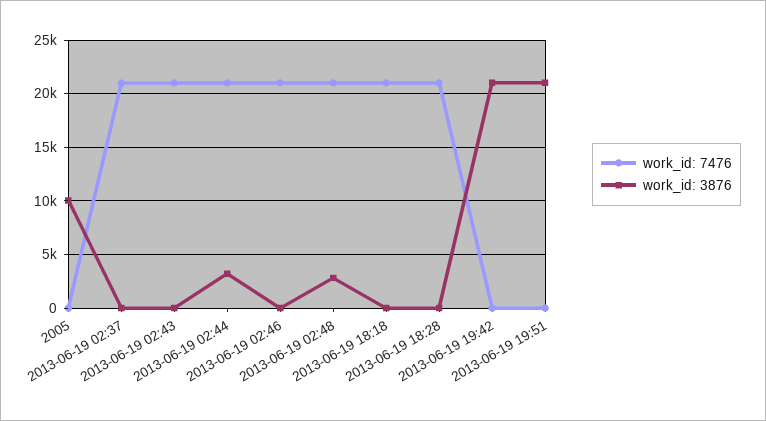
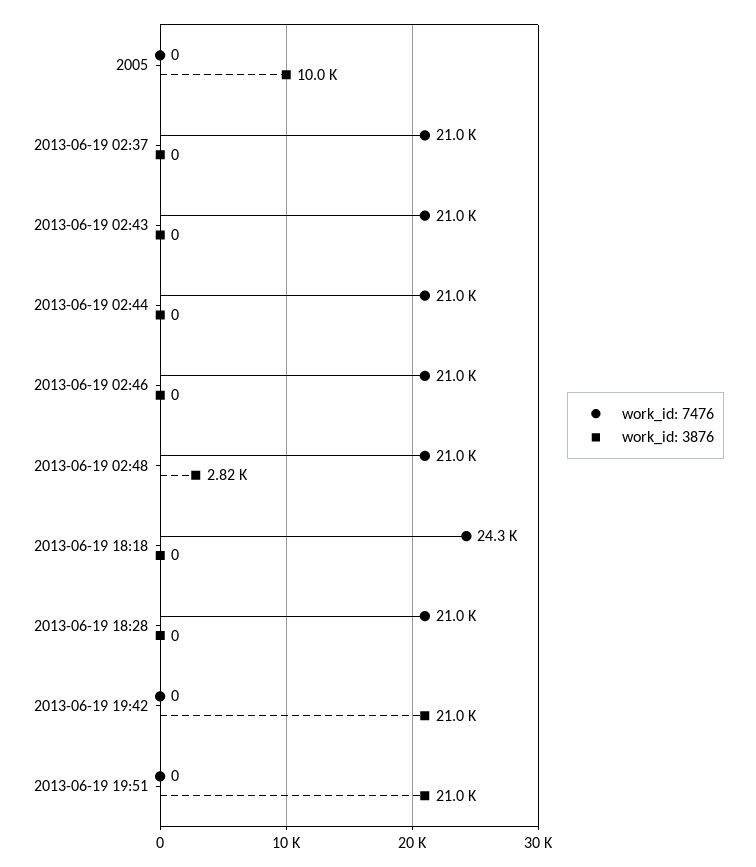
  {
    "work_id: 7476": {
      "2005": 0,
      "2013-06-19 02:37": 21000,
      "2013-06-19 02:43": 21000,
      "2013-06-19 02:44": 21000,
      "2013-06-19 02:46": 21000,
      "2013-06-19 02:48": 21000,
-     "2013-06-19 18:18": 21000,
+     "2013-06-19 18:18": 24300,
      "2013-06-19 18:28": 21000,
      "2013-06-19 19:42": 0,
      "2013-06-19 19:51": 0
    },
    "work_id: 3876": {
      "2005": 10000,
      "2013-06-19 02:37": 0,
      "2013-06-19 02:43": 0,
-     "2013-06-19 02:44": 3000,
+     "2013-06-19 02:44": 0,
      "2013-06-19 02:46": 0,
      "2013-06-19 02:48": 2820,
      "2013-06-19 18:18": 0,
      "2013-06-19 18:28": 0,
      "2013-06-19 19:42": 21000,
      "2013-06-19 19:51": 21000
    }
  }

